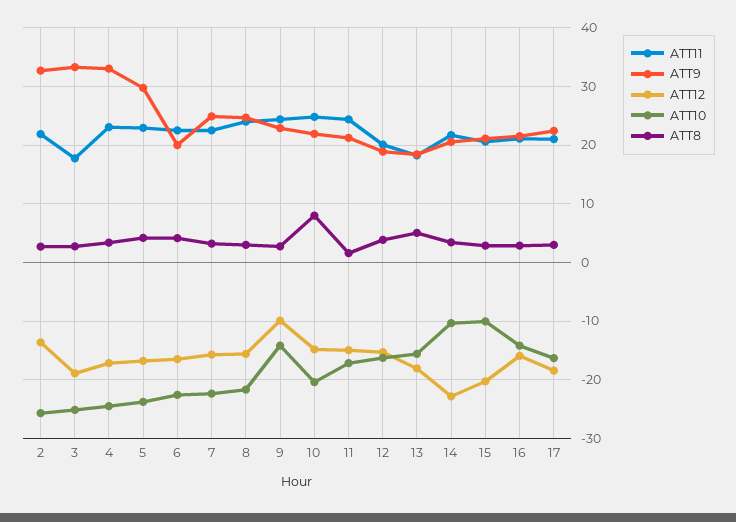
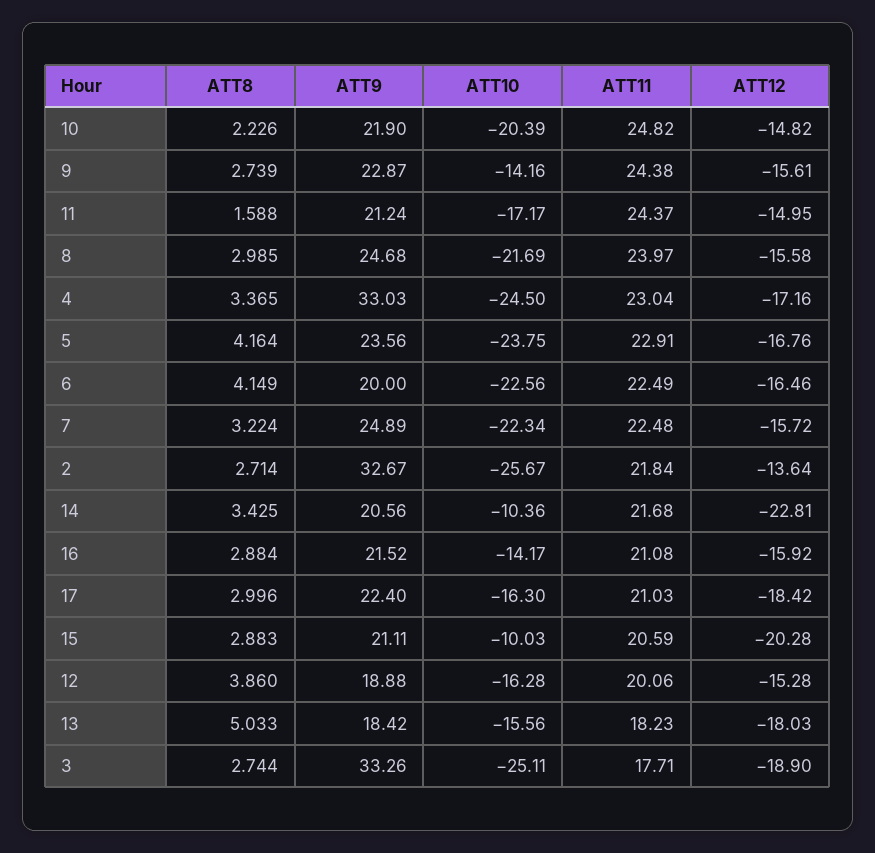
  {
    "ATT11": {
      "2": 21.84,
      "3": 17.71,
      "4": 23.04,
      "5": 22.91,
      "6": 22.49,
      "7": 22.48,
      "8": 23.97,
      "9": 24.38,
      "10": 24.82,
      "11": 24.37,
      "12": 20.06,
      "13": 18.23,
      "14": 21.68,
      "15": 20.59,
      "16": 21.08,
      "17": 21.03
    },
    "ATT9": {
      "2": 32.67,
      "3": 33.26,
      "4": 33.03,
-     "5": 30,
+     "5": 23.56,
      "6": 20,
      "7": 24.89,
      "8": 24.68,
      "9": 22.87,
      "10": 21.9,
      "11": 21.24,
      "12": 18.88,
      "13": 18.42,
      "14": 20.56,
      "15": 21.11,
      "16": 21.52,
      "17": 22.4
    },
    "ATT12": {
      "2": -13.64,
      "3": -18.9,
      "4": -17.16,
      "5": -16.76,
      "6": -16.46,
      "7": -15.72,
      "8": -15.58,
-     "9": -10,
+     "9": -15.61,
      "10": -14.82,
      "11": -14.95,
      "12": -15.28,
      "13": -18.03,
      "14": -22.81,
      "15": -20.28,
      "16": -15.92,
      "17": -18.42
    },
    "ATT10": {
      "2": -25.67,
      "3": -25.11,
      "4": -24.5,
      "5": -23.75,
      "6": -22.56,
      "7": -22.34,
      "8": -21.69,
      "9": -14.16,
      "10": -20.39,
      "11": -17.17,
      "12": -16.28,
      "13": -15.56,
      "14": -10.36,
      "15": -10.03,
      "16": -14.17,
      "17": -16.3
    },
    "ATT8": {
      "2": 2.714,
      "3": 2.744,
      "4": 3.365,
      "5": 4.164,
      "6": 4.149,
      "7": 3.224,
      "8": 2.985,
      "9": 2.739,
-     "10": 8,
+     "10": 2.226,
      "11": 1.588,
      "12": 3.86,
      "13": 5.033,
      "14": 3.425,
      "15": 2.883,
      "16": 2.884,
      "17": 2.996
    }
  }

